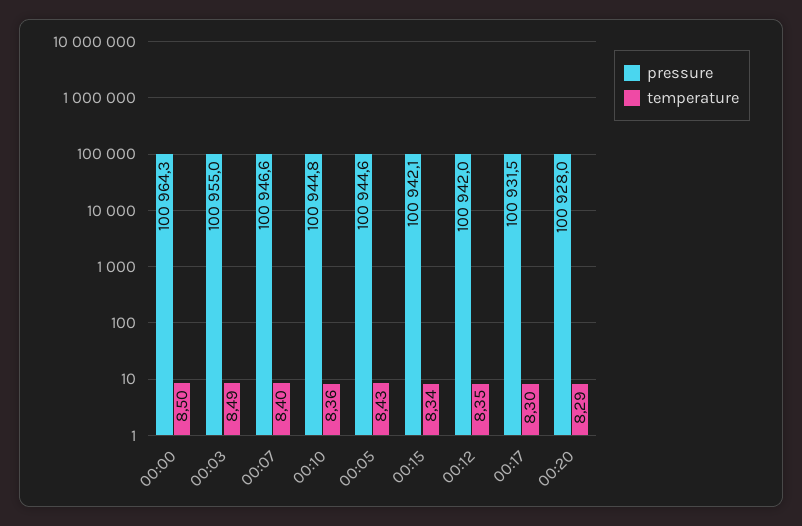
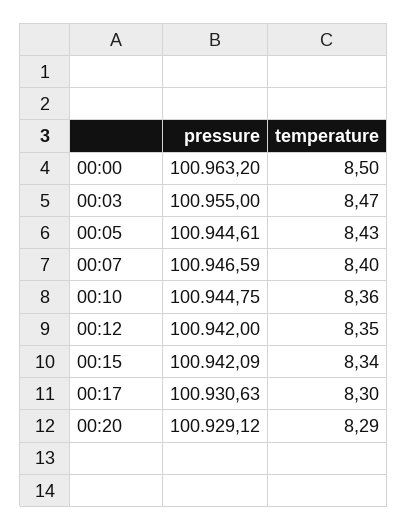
  {
    "pressure": {
-     "00:00": 100964.3,
+     "00:00": 100963.2,
      "00:03": 100955,
      "00:07": 100946.59,
      "00:10": 100944.75,
      "00:05": 100944.61,
      "00:15": 100942.09,
      "00:12": 100942,
-     "00:17": 100931.5,
+     "00:17": 100930.63,
-     "00:20": 100928
+     "00:20": 100929.12
    },
    "temperature": {
      "00:00": 8.5,
-     "00:03": 8.49,
+     "00:03": 8.47,
      "00:07": 8.4,
      "00:10": 8.36,
      "00:05": 8.43,
      "00:15": 8.34,
      "00:12": 8.35,
      "00:17": 8.3,
      "00:20": 8.29
    }
  }

